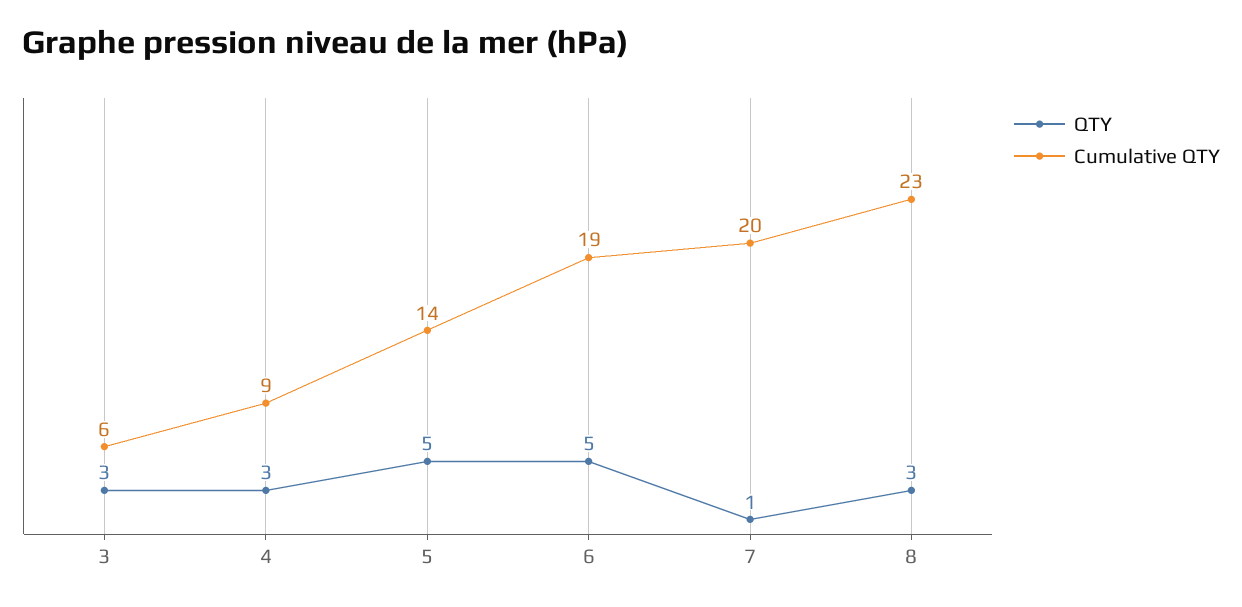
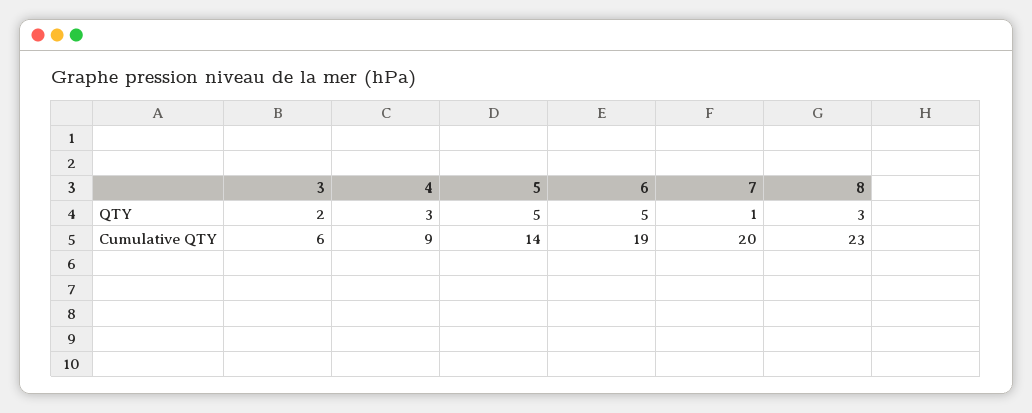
  {
    "QTY": {
-     "3": 3,
+     "3": 2,
      "4": 3,
      "5": 5,
      "6": 5,
      "7": 1,
      "8": 3
    },
    "Cumulative QTY": {
      "3": 6,
      "4": 9,
      "5": 14,
      "6": 19,
      "7": 20,
      "8": 23
    }
  }

